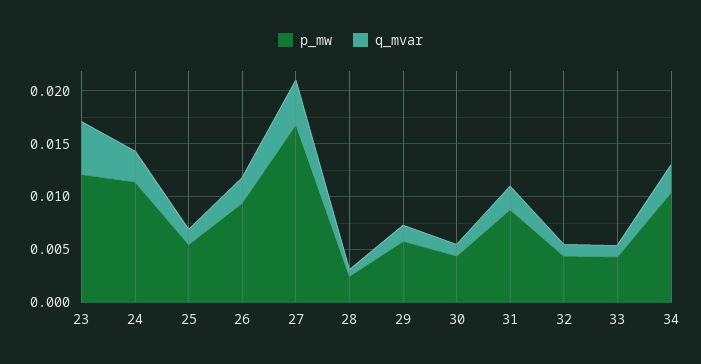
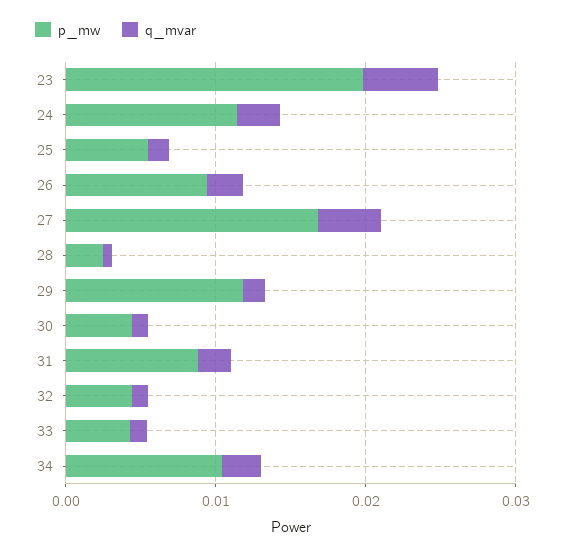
  {
    "p_mw": {
-     "23": 0.012,
+     "23": 0.02,
      "24": 0.011,
      "25": 0.006,
      "26": 0.009,
      "27": 0.017,
      "28": 0.003,
-     "29": 0.006,
+     "29": 0.012,
      "30": 0.004,
      "31": 0.009,
      "32": 0.004,
      "33": 0.004,
      "34": 0.01
    },
    "q_mvar": {
      "23": 0.005,
      "24": 0.003,
      "25": 0.001,
      "26": 0.002,
      "27": 0.004,
      "28": 0.001,
      "29": 0.002,
      "30": 0.001,
      "31": 0.002,
      "32": 0.001,
      "33": 0.001,
      "34": 0.003
    }
  }

